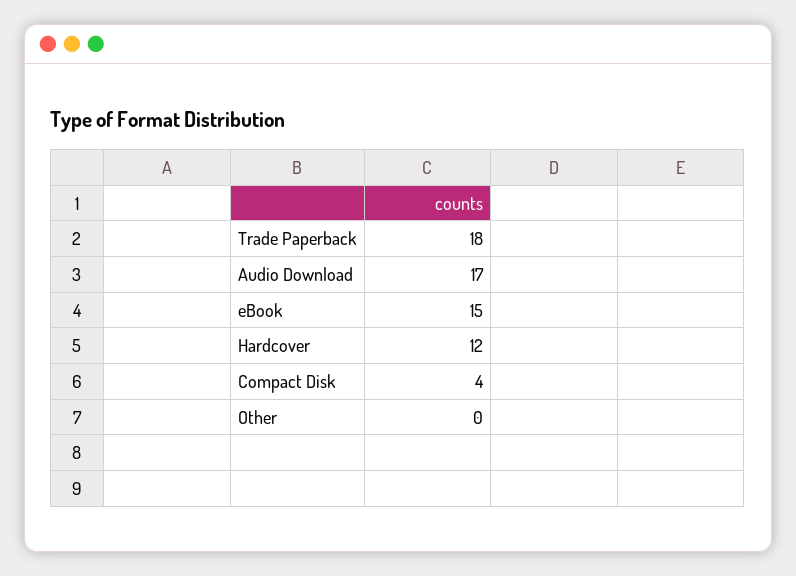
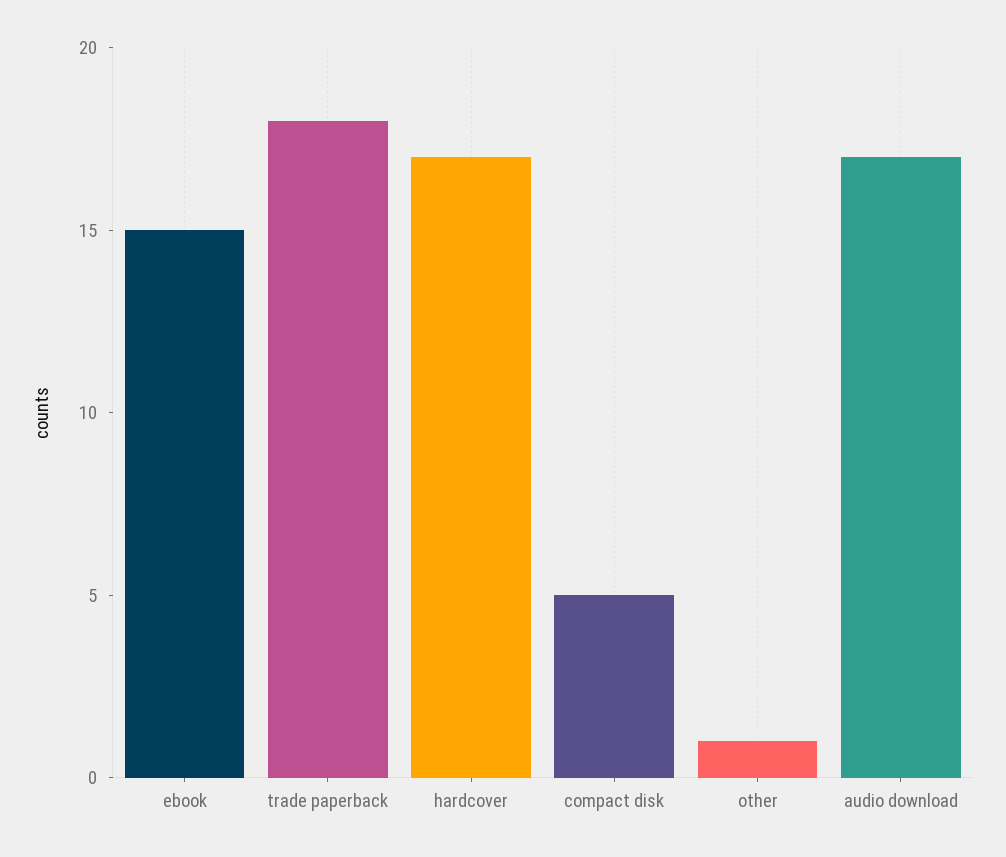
  {
    "Trade Paperback": 18,
    "Audio Download": 17,
    "eBook": 15,
-   "Hardcover": 12,
+   "Hardcover": 17,
-   "Compact Disk": 4,
+   "Compact Disk": 5,
-   "Other": 0
+   "Other": 1
  }

